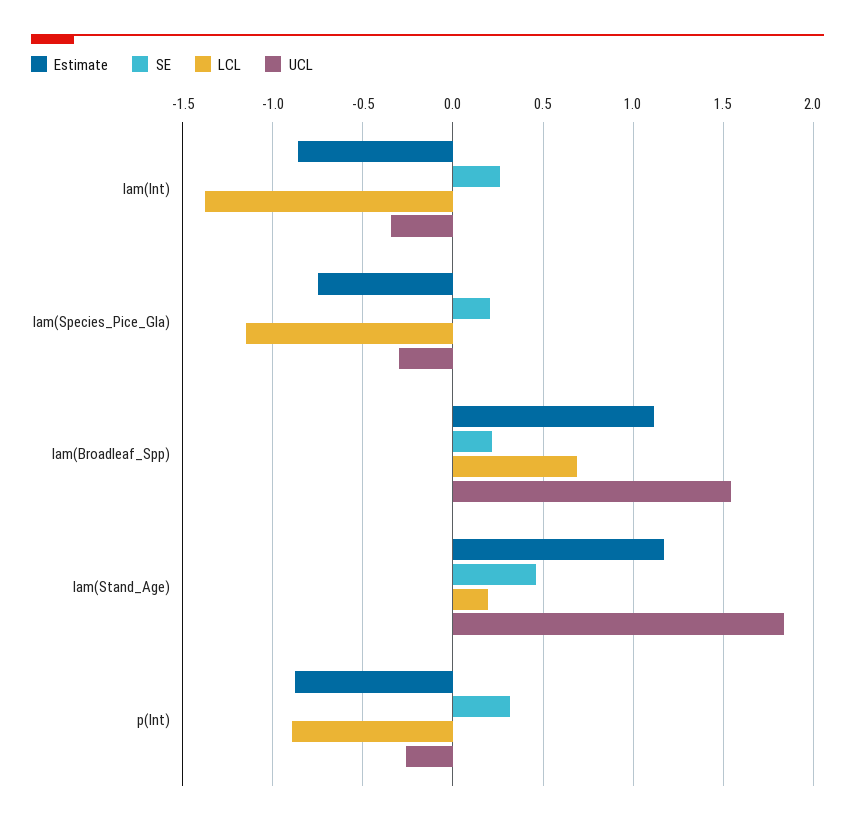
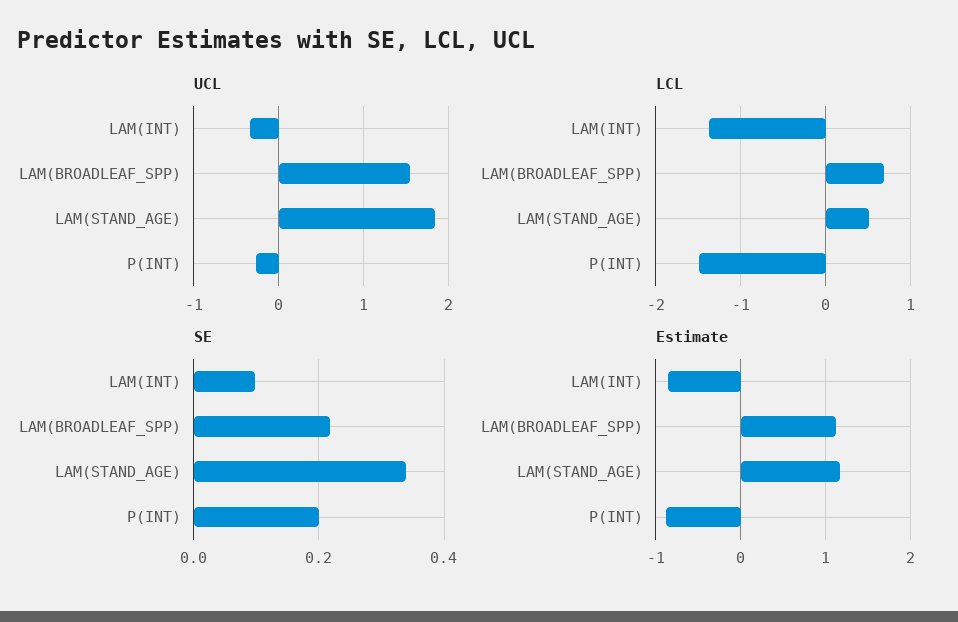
  {
    "Estimate": {
      "lam(Int)": -0.85,
-     "lam(Species_Pice_Gla)": -0.75,
      "lam(Broadleaf_Spp)": 1.1,
      "lam(Stand_Age)": 1.15,
      "p(Int)": -0.9
    },
    "SE": {
-     "lam(Int)": 0.25,
+     "lam(Int)": 0.1,
-     "lam(Species_Pice_Gla)": 0.2,
      "lam(Broadleaf_Spp)": 0.22,
-     "lam(Stand_Age)": 0.45,
+     "lam(Stand_Age)": 0.34,
-     "p(Int)": 0.3
+     "p(Int)": 0.2
    },
    "LCL": {
      "lam(Int)": -1.4,
-     "lam(Species_Pice_Gla)": -1.15,
      "lam(Broadleaf_Spp)": 0.7,
-     "lam(Stand_Age)": 0.2,
+     "lam(Stand_Age)": 0.5,
-     "p(Int)": -0.9
+     "p(Int)": -1.5
    },
    "UCL": {
      "lam(Int)": -0.35,
-     "lam(Species_Pice_Gla)": -0.3,
      "lam(Broadleaf_Spp)": 1.55,
      "lam(Stand_Age)": 1.85,
      "p(Int)": -0.25
    }
  }

